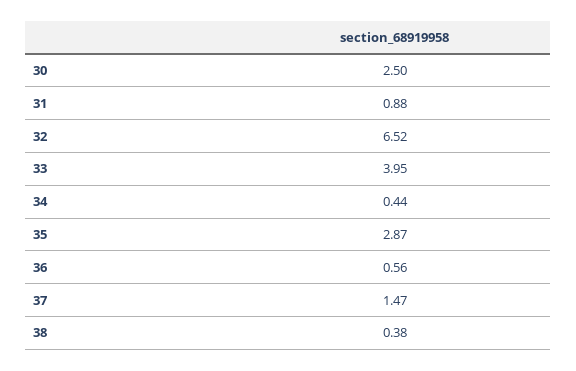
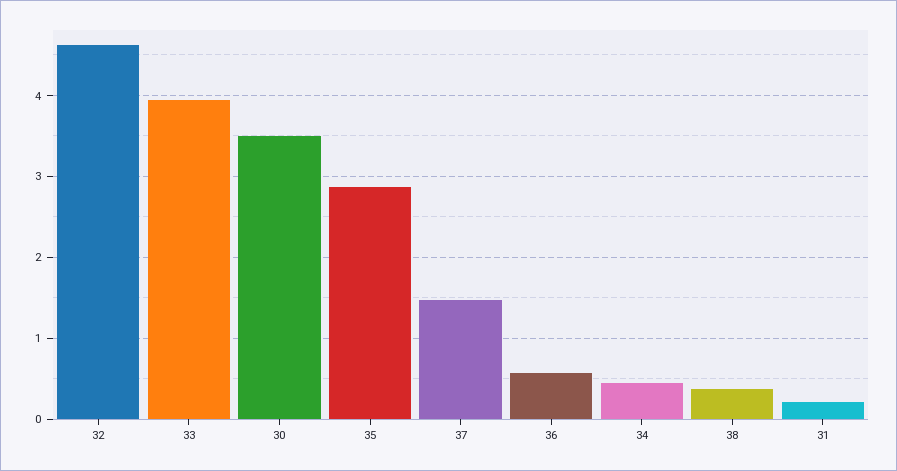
  {
-   "30": 2.5,
+   "30": 3.5,
-   "31": 0.88,
+   "31": 0.2,
-   "32": 6.52,
+   "32": 4.6,
    "33": 3.95,
    "34": 0.44,
    "35": 2.87,
    "36": 0.56,
    "37": 1.47,
    "38": 0.38
  }

